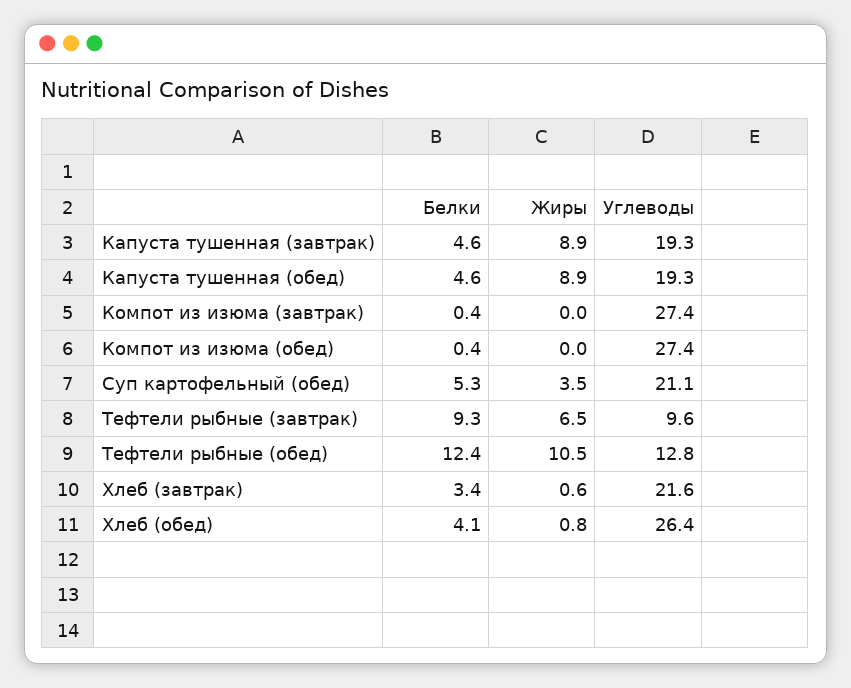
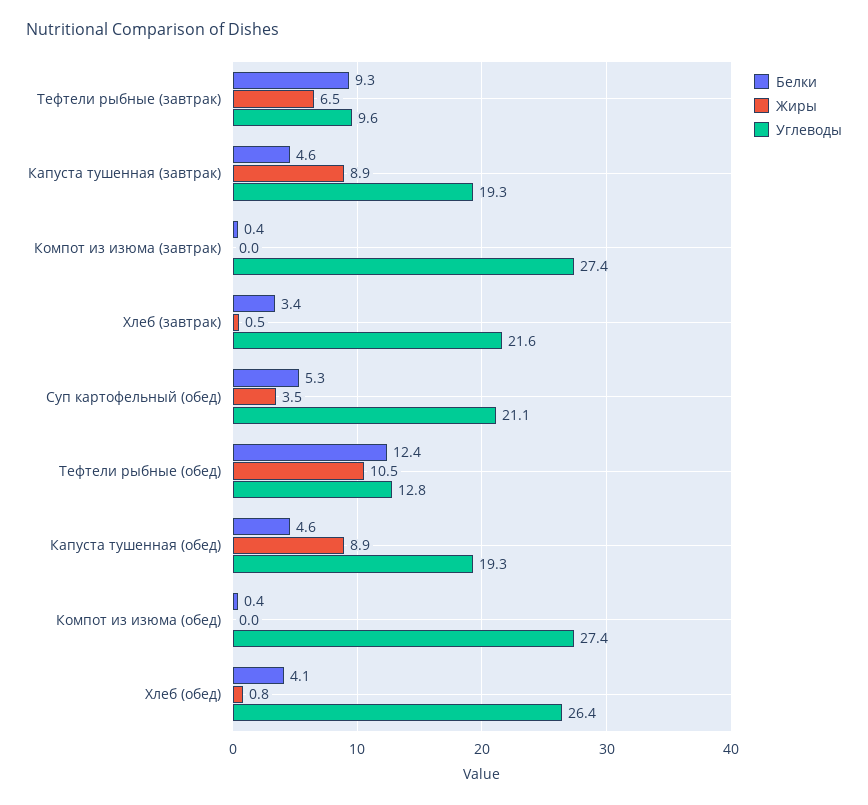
  {
    "Белки": {
      "Капуста тушенная (завтрак)": 4.6,
      "Капуста тушенная (обед)": 4.6,
      "Компот из изюма (завтрак)": 0.4,
      "Компот из изюма (обед)": 0.4,
      "Суп картофельный (обед)": 5.3,
      "Тефтели рыбные (завтрак)": 9.3,
      "Тефтели рыбные (обед)": 12.4,
      "Хлеб (завтрак)": 3.4,
      "Хлеб (обед)": 4.1
    },
    "Жиры": {
      "Капуста тушенная (завтрак)": 8.9,
      "Капуста тушенная (обед)": 8.9,
      "Компот из изюма (завтрак)": 0,
      "Компот из изюма (обед)": 0,
      "Суп картофельный (обед)": 3.5,
      "Тефтели рыбные (завтрак)": 6.5,
      "Тефтели рыбные (обед)": 10.5,
-     "Хлеб (завтрак)": 0.6,
+     "Хлеб (завтрак)": 0.5,
      "Хлеб (обед)": 0.8
    },
    "Углеводы": {
      "Капуста тушенная (завтрак)": 19.3,
      "Капуста тушенная (обед)": 19.3,
      "Компот из изюма (завтрак)": 27.4,
      "Компот из изюма (обед)": 27.4,
      "Суп картофельный (обед)": 21.1,
      "Тефтели рыбные (завтрак)": 9.6,
      "Тефтели рыбные (обед)": 12.8,
      "Хлеб (завтрак)": 21.6,
      "Хлеб (обед)": 26.4
    }
  }

